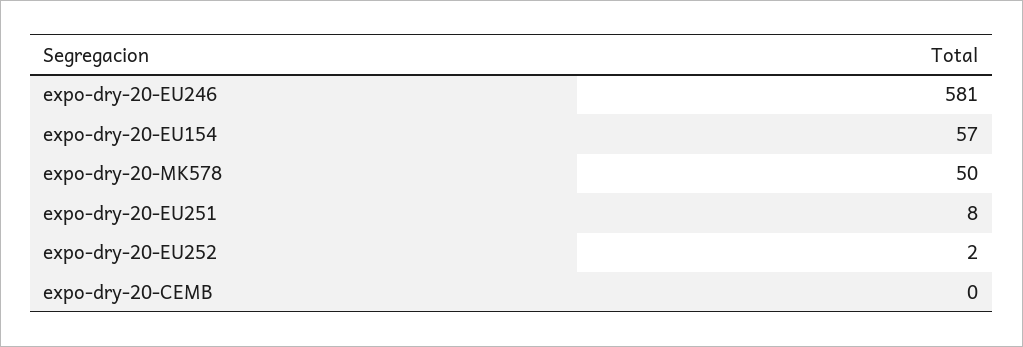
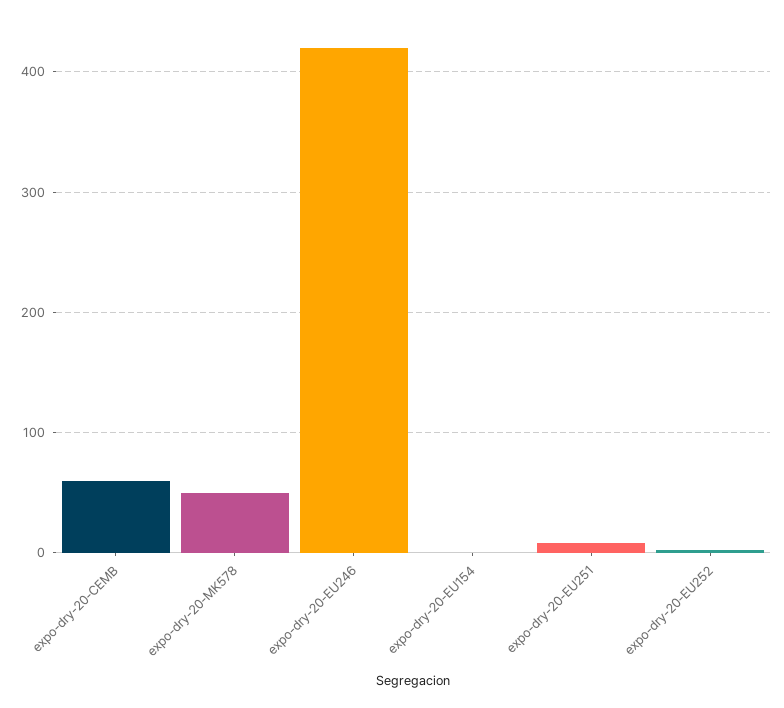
  {
-   "expo-dry-20-EU246": 581,
+   "expo-dry-20-EU246": 420,
-   "expo-dry-20-EU154": 57,
+   "expo-dry-20-EU154": 0,
    "expo-dry-20-MK578": 50,
    "expo-dry-20-EU251": 8,
    "expo-dry-20-EU252": 2,
-   "expo-dry-20-CEMB": 0
+   "expo-dry-20-CEMB": 60
  }

